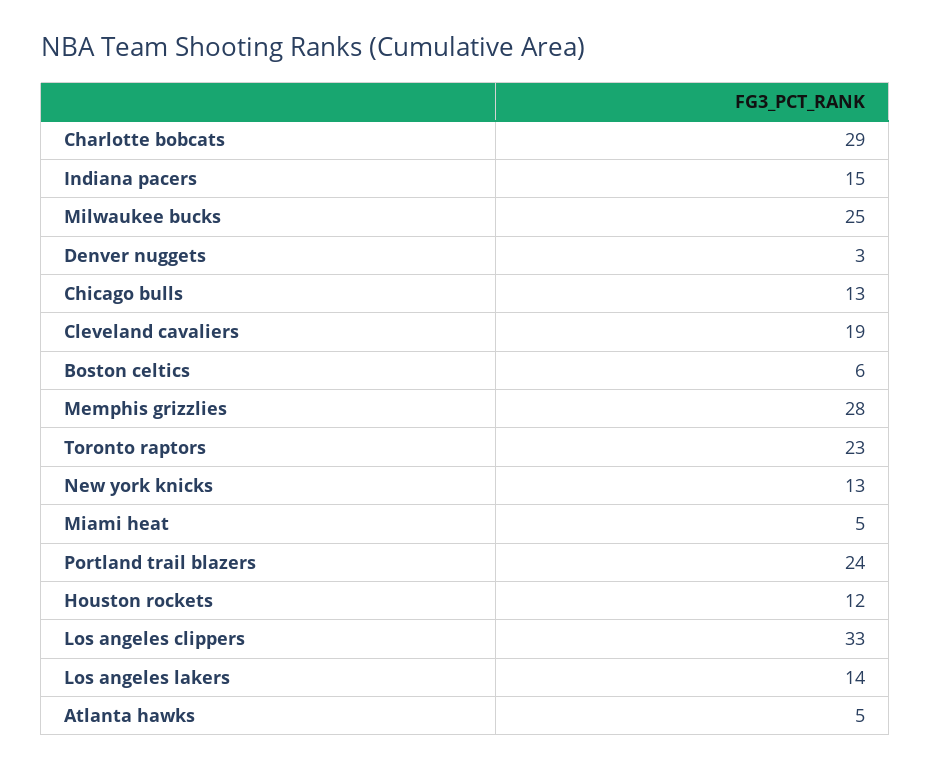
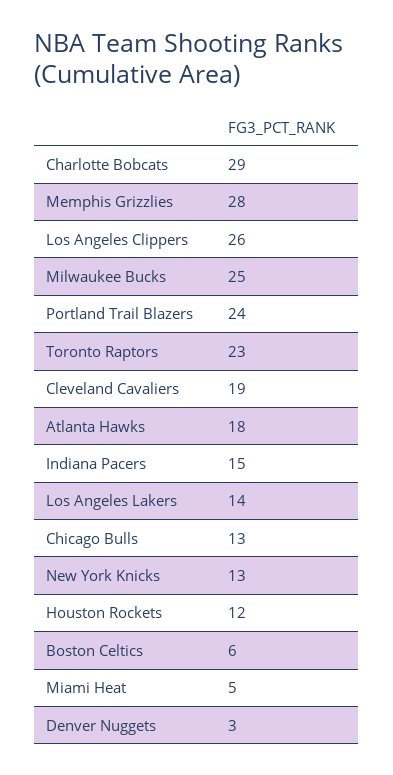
  {
    "Charlotte bobcats": 29,
    "Indiana pacers": 15,
    "Milwaukee bucks": 25,
    "Denver nuggets": 3,
    "Chicago bulls": 13,
    "Cleveland cavaliers": 19,
    "Boston celtics": 6,
    "Memphis grizzlies": 28,
    "Toronto raptors": 23,
    "New york knicks": 13,
    "Miami heat": 5,
    "Portland trail blazers": 24,
    "Houston rockets": 12,
-   "Los angeles clippers": 33,
+   "Los angeles clippers": 26,
    "Los angeles lakers": 14,
-   "Atlanta hawks": 5
+   "Atlanta hawks": 18
  }

